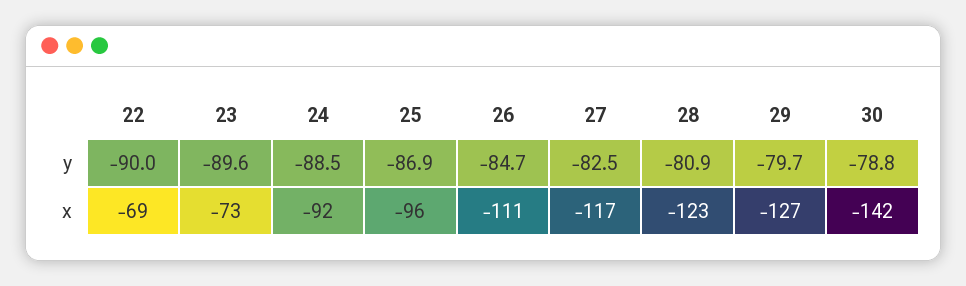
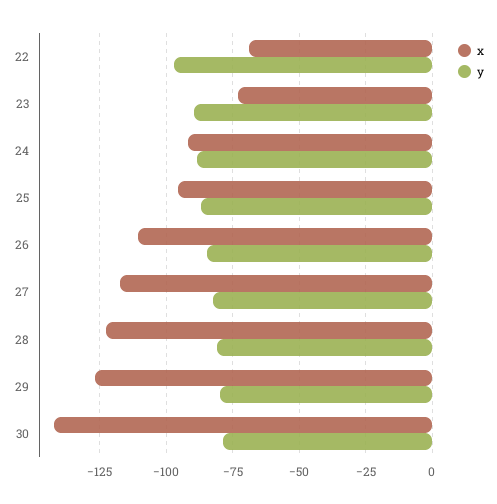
  {
    "y": {
-     "22": -90,
+     "22": -97.5,
      "23": -89.6,
      "24": -88.5,
      "25": -86.9,
      "26": -84.7,
      "27": -82.5,
      "28": -80.9,
      "29": -79.7,
      "30": -78.8
    },
    "x": {
      "22": -69,
      "23": -73,
      "24": -92,
      "25": -96,
      "26": -111,
      "27": -117,
      "28": -123,
      "29": -127,
      "30": -142
    }
  }

